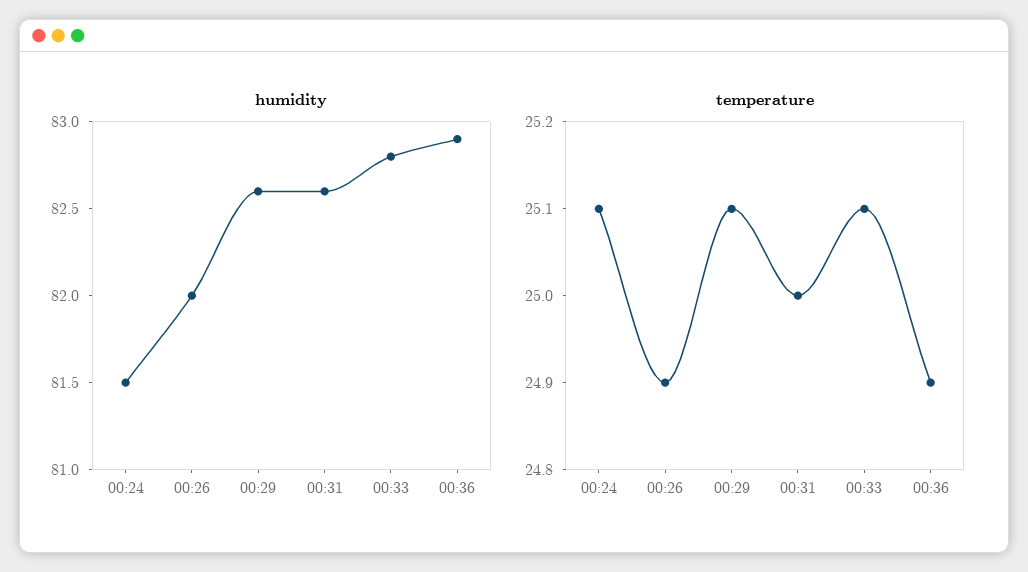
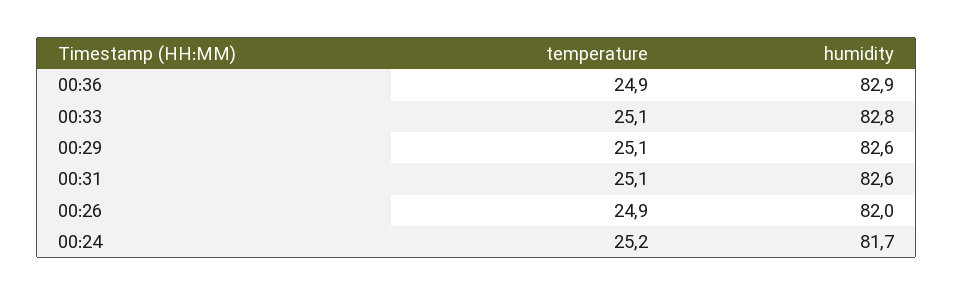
  {
    "humidity": {
-     "00:24": 81.5,
+     "00:24": 81.7,
      "00:26": 82,
      "00:29": 82.6,
      "00:31": 82.6,
      "00:33": 82.8,
      "00:36": 82.9
    },
    "temperature": {
-     "00:24": 25.1,
+     "00:24": 25.2,
      "00:26": 24.9,
      "00:29": 25.1,
-     "00:31": 25,
+     "00:31": 25.1,
      "00:33": 25.1,
      "00:36": 24.9
    }
  }

